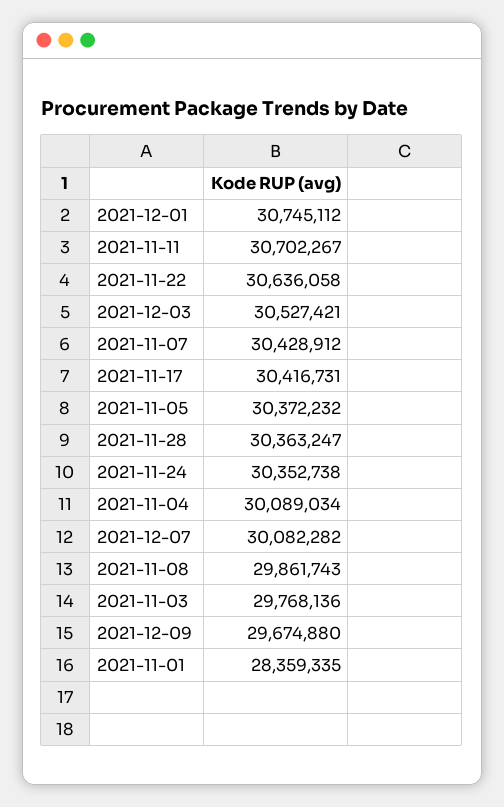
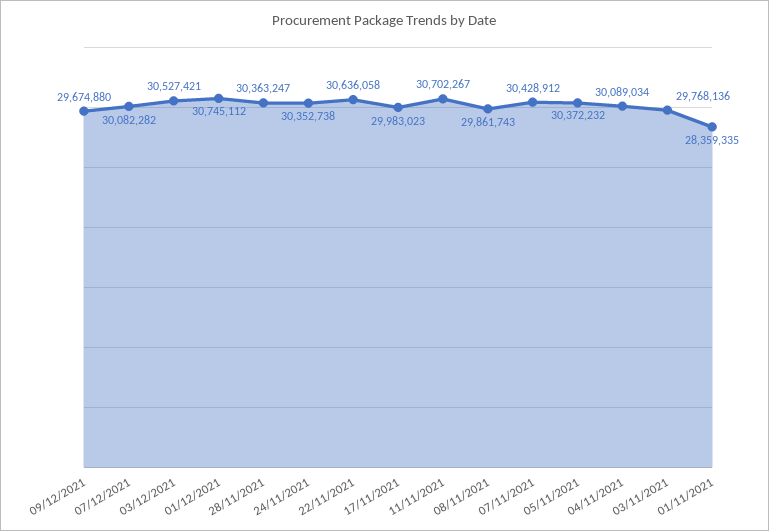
  {
    "2021-12-01": 30745112,
    "2021-11-11": 30702267,
    "2021-11-22": 30636058,
    "2021-12-03": 30527421,
    "2021-11-07": 30428912,
-   "2021-11-17": 30416731,
+   "2021-11-17": 29983023,
    "2021-11-05": 30372232,
    "2021-11-28": 30363247,
    "2021-11-24": 30352738,
    "2021-11-04": 30089034,
    "2021-12-07": 30082282,
    "2021-11-08": 29861743,
    "2021-11-03": 29768136,
    "2021-12-09": 29674880,
    "2021-11-01": 28359335
  }

